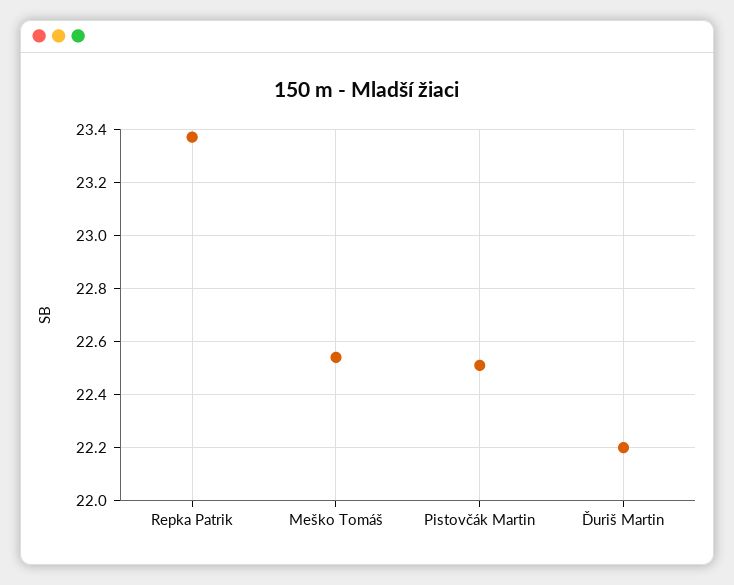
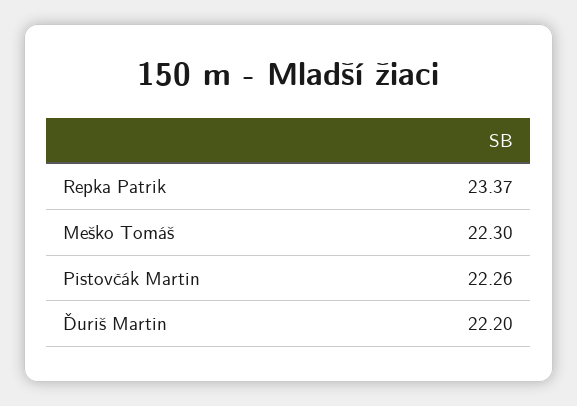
  {
    "Repka Patrik": 23.37,
-   "Meško Tomáš": 22.55,
+   "Meško Tomáš": 22.3,
-   "Pistovčák Martin": 22.5,
+   "Pistovčák Martin": 22.26,
    "Ďuriš Martin": 22.2
  }

